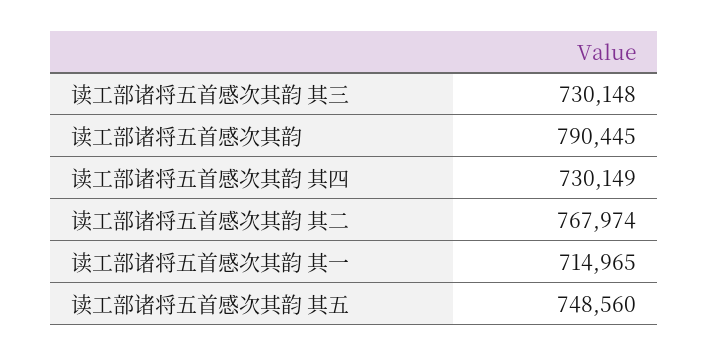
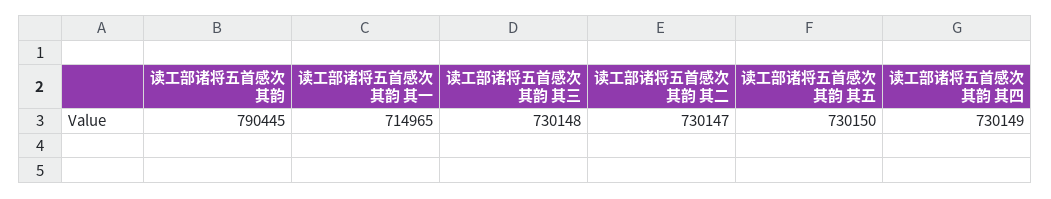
  {
    "读工部诸将五首感次其韵 其三": 730148,
    "读工部诸将五首感次其韵": 790445,
    "读工部诸将五首感次其韵 其四": 730149,
-   "读工部诸将五首感次其韵 其二": 767974,
+   "读工部诸将五首感次其韵 其二": 730147,
    "读工部诸将五首感次其韵 其一": 714965,
-   "读工部诸将五首感次其韵 其五": 748560
+   "读工部诸将五首感次其韵 其五": 730150
  }

